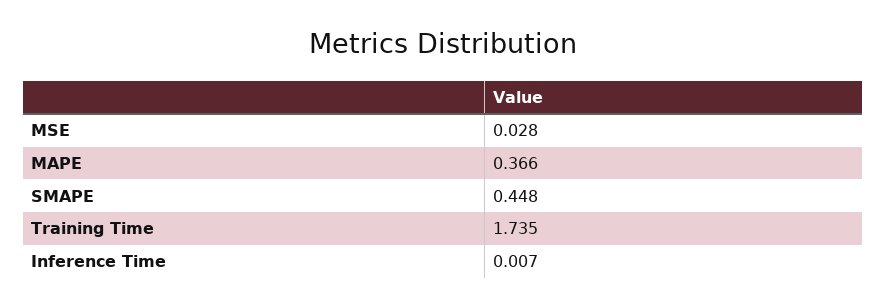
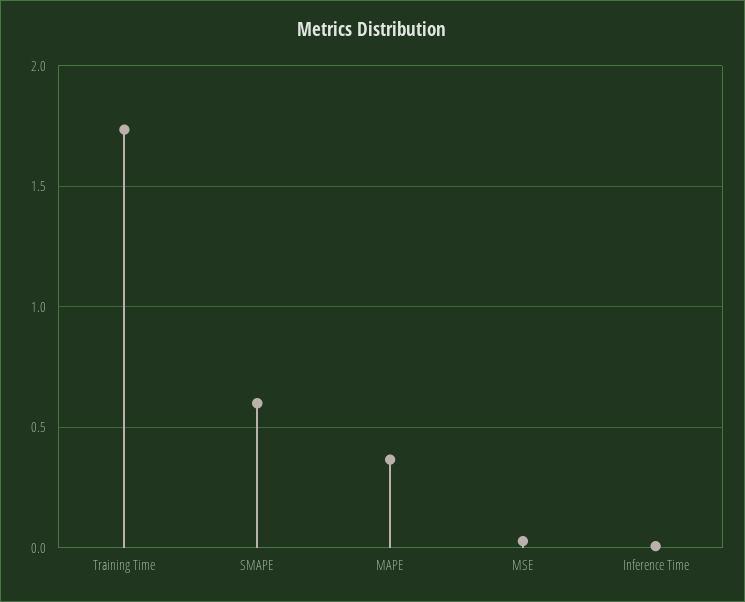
  {
    "MSE": 0.028,
    "MAPE": 0.366,
-   "SMAPE": 0.448,
+   "SMAPE": 0.6,
    "Training Time": 1.735,
    "Inference Time": 0.007
  }

